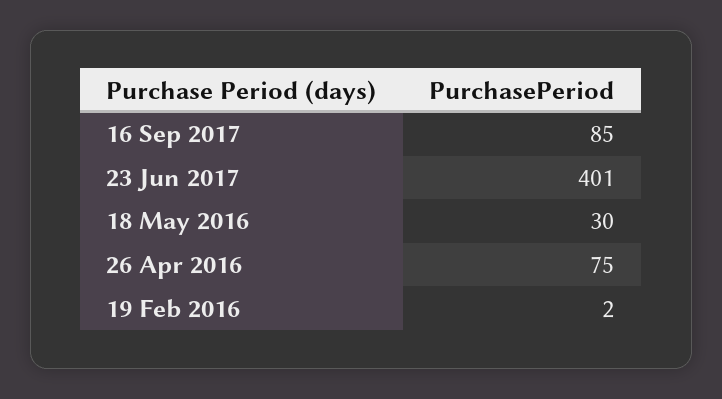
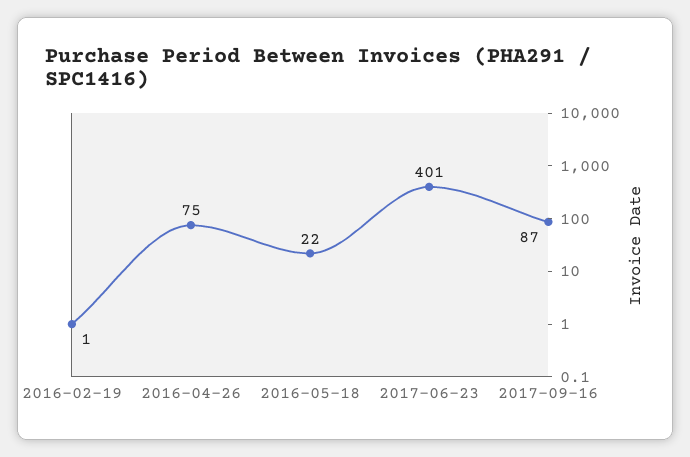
  {
-   "16 Sep 2017": 85,
+   "16 Sep 2017": 87,
    "23 Jun 2017": 401,
-   "18 May 2016": 30,
+   "18 May 2016": 22,
    "26 Apr 2016": 75,
-   "19 Feb 2016": 2
+   "19 Feb 2016": 1
  }

